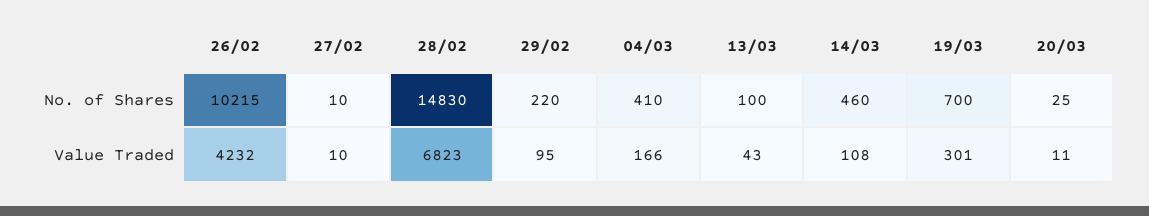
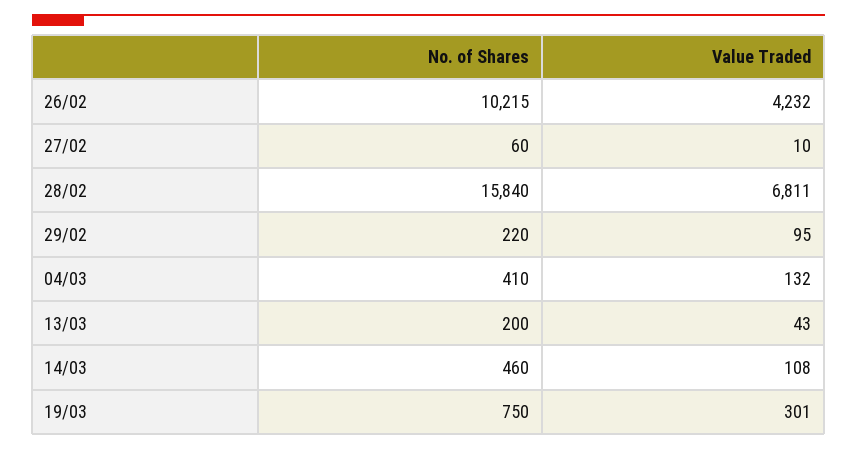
  {
    "26/02": {
      "No. of Shares": 10215,
      "Value Traded": 4232
    },
    "27/02": {
-     "No. of Shares": 10,
+     "No. of Shares": 60,
      "Value Traded": 10
    },
    "28/02": {
-     "No. of Shares": 14830,
+     "No. of Shares": 15840,
-     "Value Traded": 6823
+     "Value Traded": 6811
    },
    "29/02": {
      "No. of Shares": 220,
      "Value Traded": 95
    },
    "04/03": {
      "No. of Shares": 410,
-     "Value Traded": 166
+     "Value Traded": 132
    },
    "13/03": {
-     "No. of Shares": 100,
+     "No. of Shares": 200,
      "Value Traded": 43
    },
    "14/03": {
      "No. of Shares": 460,
      "Value Traded": 108
    },
    "19/03": {
-     "No. of Shares": 700,
+     "No. of Shares": 750,
      "Value Traded": 301
-   },
+   }
-   "20/03": {
-     "No. of Shares": 25,
-     "Value Traded": 11
-   }
  }

